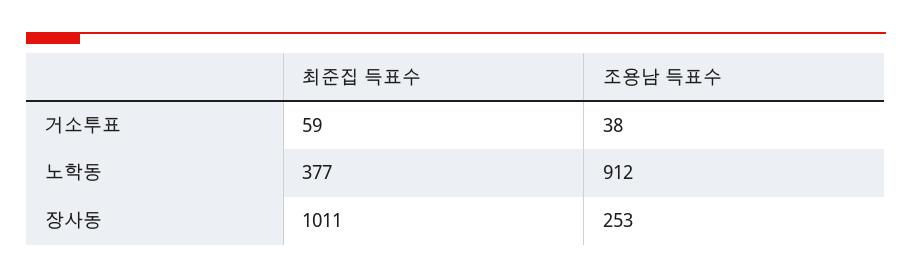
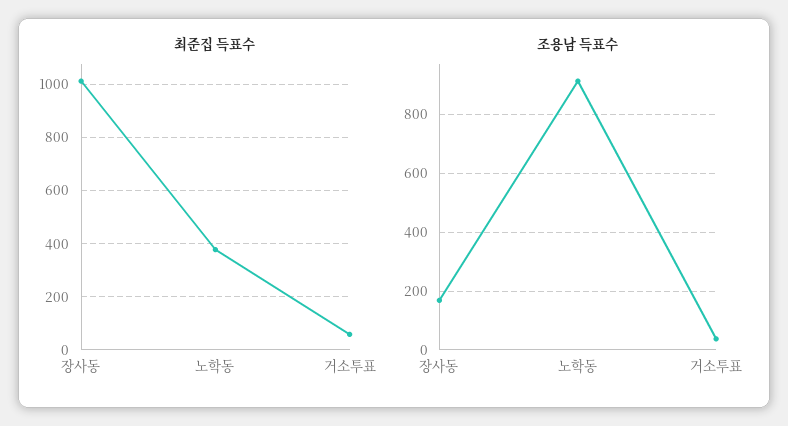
  {
    "최준집 득표수": {
      "거소투표": 59,
      "노학동": 377,
      "장사동": 1011
    },
    "조용남 득표수": {
      "거소투표": 38,
      "노학동": 912,
-     "장사동": 253
+     "장사동": 175
    }
  }

